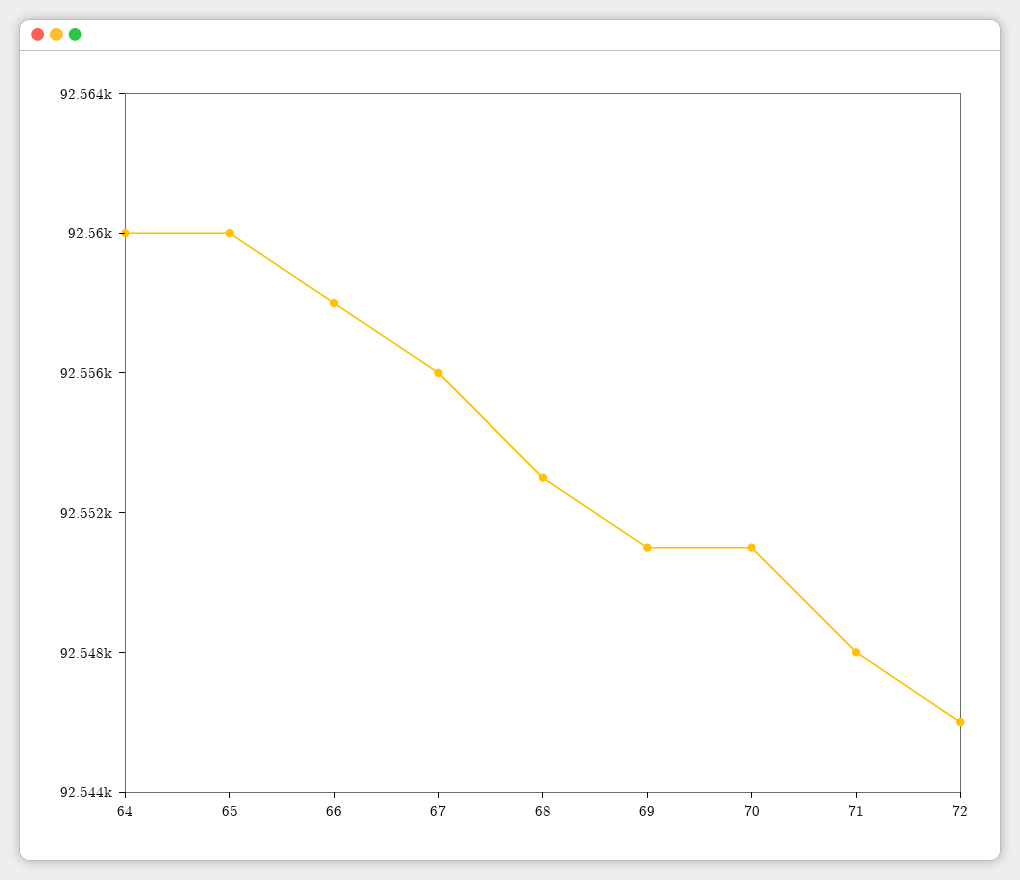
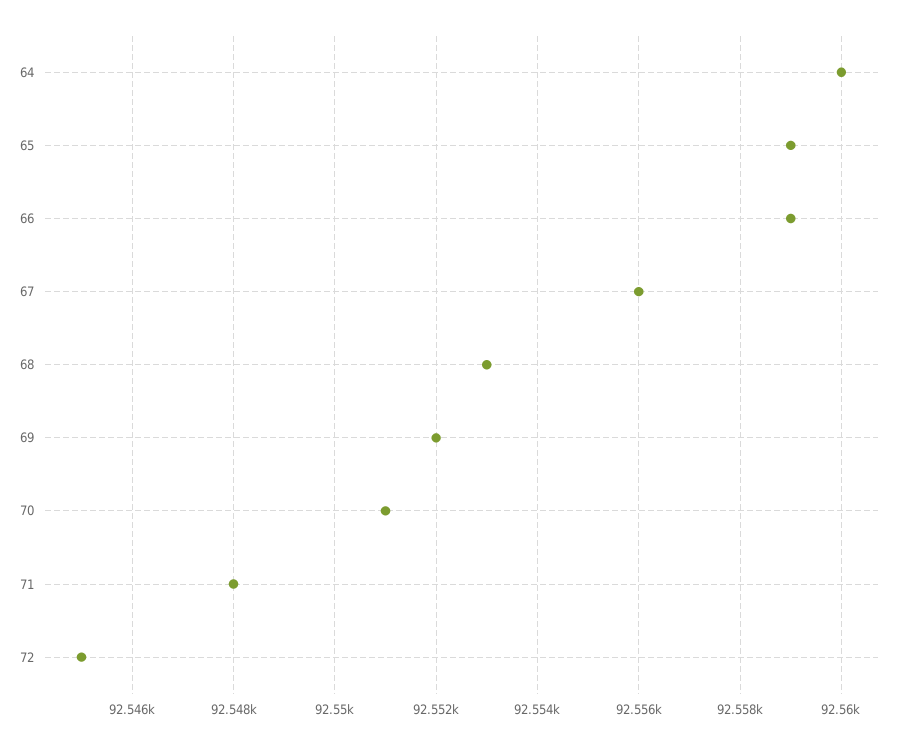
  {
    "64": 92560,
-   "65": 92560,
+   "65": 92559,
-   "66": 92558,
+   "66": 92559,
    "67": 92556,
    "68": 92553,
-   "69": 92551,
+   "69": 92552,
    "70": 92551,
    "71": 92548,
-   "72": 92546
+   "72": 92545
  }

